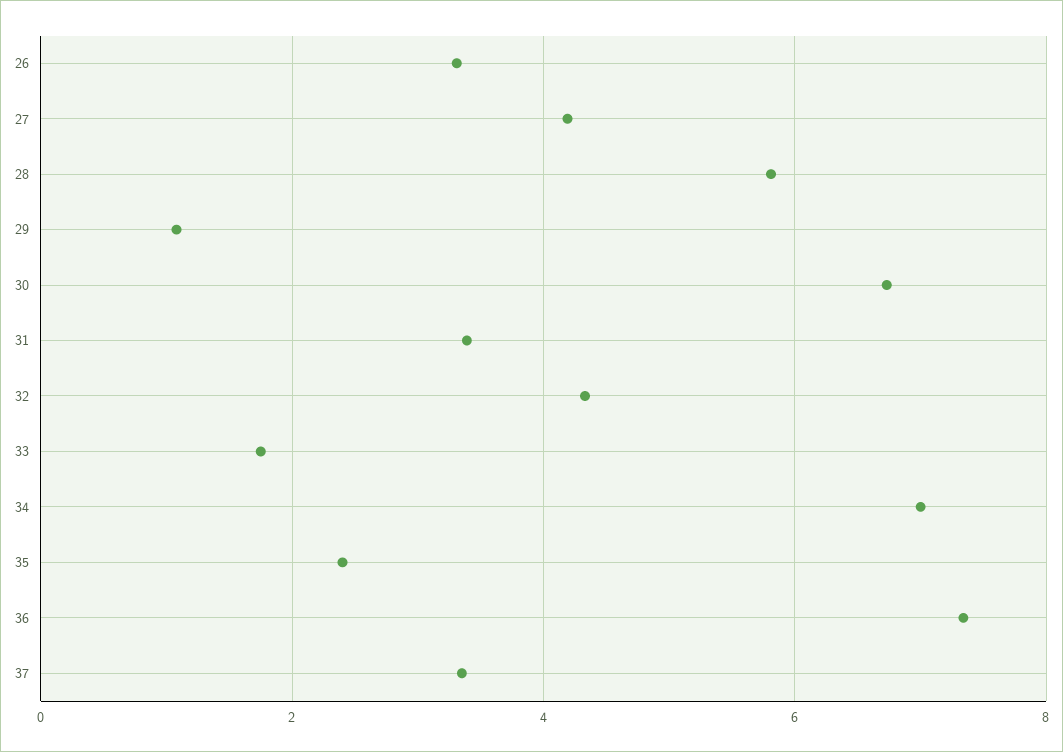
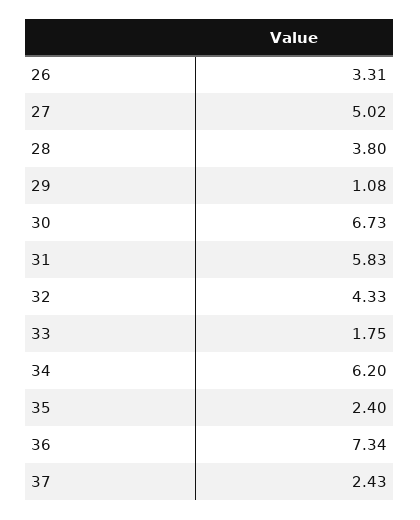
  {
    "26": 3.31,
-   "27": 4.2,
+   "27": 5.02,
-   "28": 5.8,
+   "28": 3.8,
    "29": 1.08,
    "30": 6.73,
-   "31": 3.4,
+   "31": 5.83,
    "32": 4.33,
    "33": 1.75,
-   "34": 7,
+   "34": 6.2,
    "35": 2.4,
    "36": 7.34,
-   "37": 3.4
+   "37": 2.43
  }

